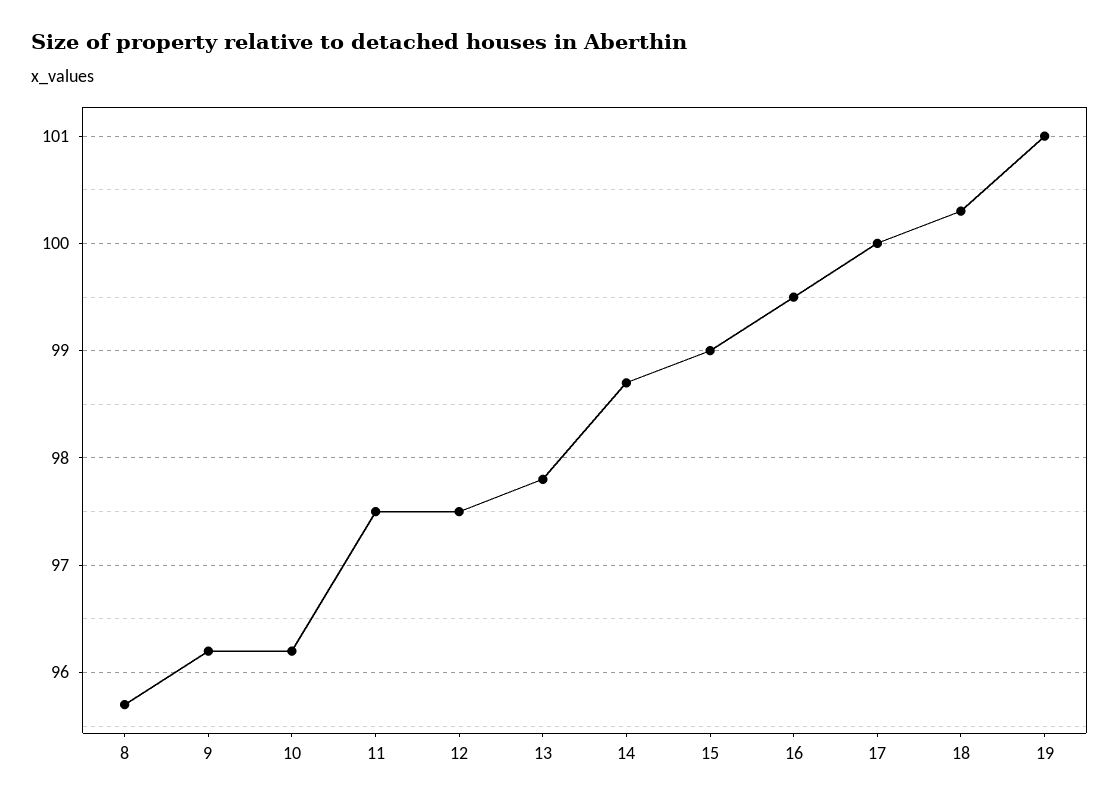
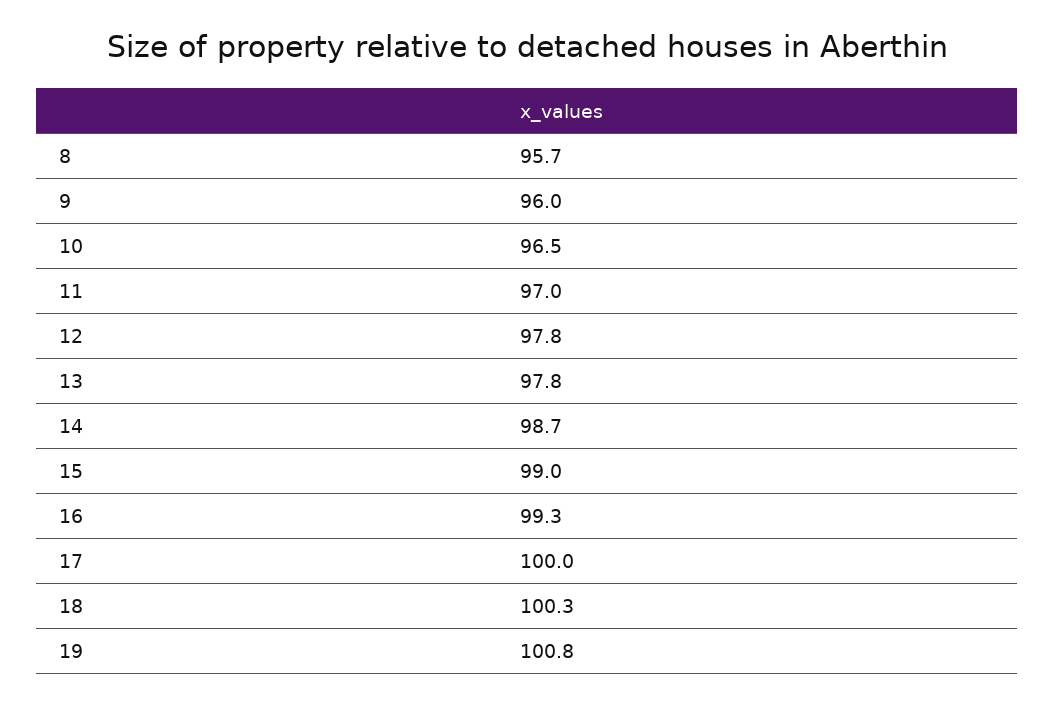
  {
    "8": 95.7,
-   "9": 96.2,
+   "9": 96,
-   "10": 96.2,
+   "10": 96.5,
-   "11": 97.5,
+   "11": 97,
-   "12": 97.5,
+   "12": 97.8,
    "13": 97.8,
    "14": 98.7,
    "15": 99,
-   "16": 99.5,
+   "16": 99.3,
    "17": 100,
    "18": 100.3,
-   "19": 101
+   "19": 100.8
  }

